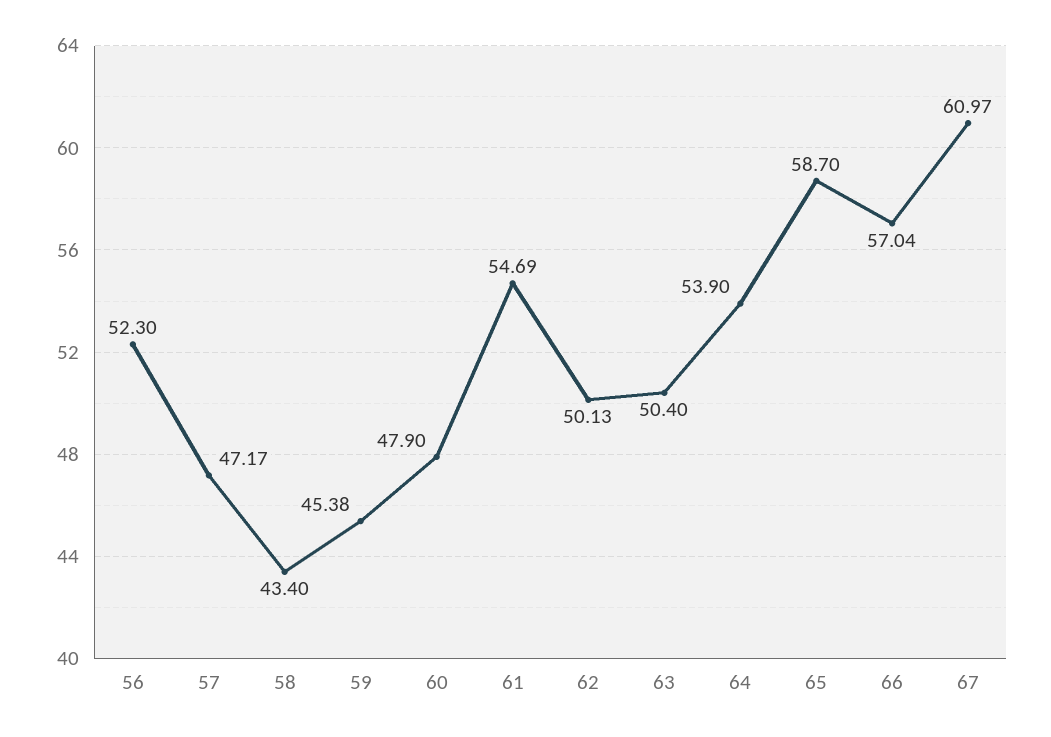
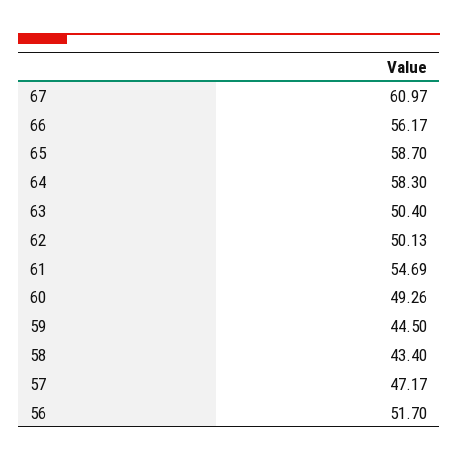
  {
-   "56": 52.3,
+   "56": 51.7,
    "57": 47.17,
    "58": 43.4,
-   "59": 45.38,
+   "59": 44.5,
-   "60": 47.9,
+   "60": 49.26,
    "61": 54.69,
    "62": 50.13,
    "63": 50.4,
-   "64": 53.9,
+   "64": 58.3,
    "65": 58.7,
-   "66": 57.04,
+   "66": 56.17,
    "67": 60.97
  }

